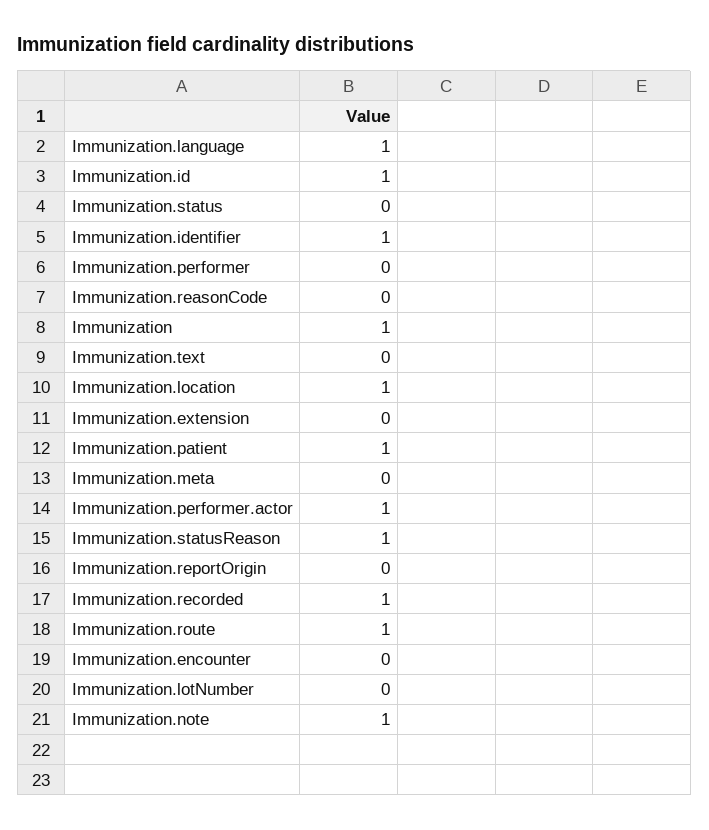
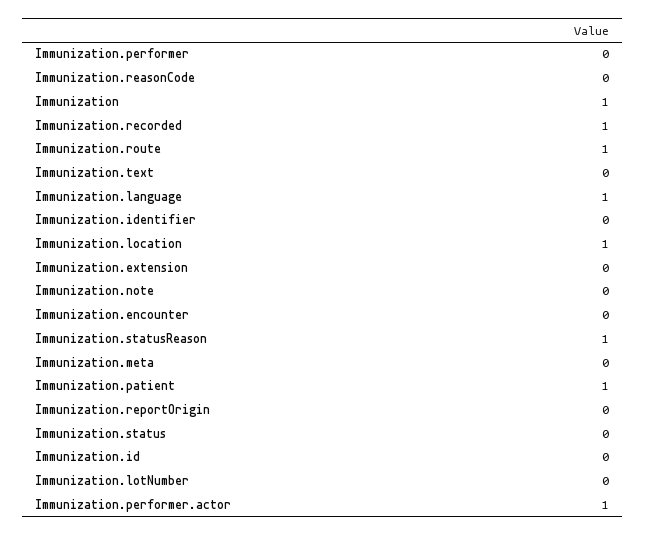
  {
    "Immunization.language": 1,
-   "Immunization.id": 1,
+   "Immunization.id": 0,
    "Immunization.status": 0,
-   "Immunization.identifier": 1,
+   "Immunization.identifier": 0,
    "Immunization.performer": 0,
    "Immunization.reasonCode": 0,
    "Immunization": 1,
    "Immunization.text": 0,
    "Immunization.location": 1,
    "Immunization.extension": 0,
    "Immunization.patient": 1,
    "Immunization.meta": 0,
    "Immunization.performer.actor": 1,
    "Immunization.statusReason": 1,
    "Immunization.reportOrigin": 0,
    "Immunization.recorded": 1,
    "Immunization.route": 1,
    "Immunization.encounter": 0,
    "Immunization.lotNumber": 0,
-   "Immunization.note": 1
+   "Immunization.note": 0
  }

